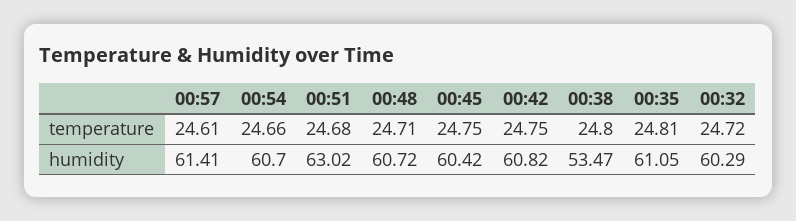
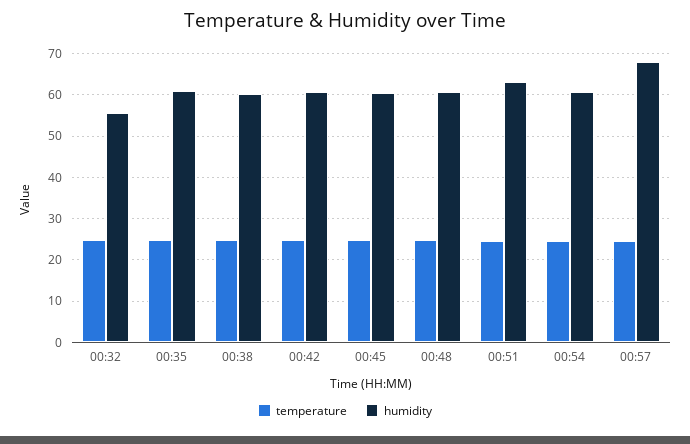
  {
    "temperature": {
      "00:57": 24.61,
      "00:54": 24.66,
      "00:51": 24.68,
      "00:48": 24.71,
      "00:45": 24.75,
      "00:42": 24.75,
      "00:38": 24.8,
      "00:35": 24.81,
      "00:32": 24.72
    },
    "humidity": {
-     "00:57": 61.41,
+     "00:57": 68,
      "00:54": 60.7,
      "00:51": 63.02,
      "00:48": 60.72,
      "00:45": 60.42,
      "00:42": 60.82,
-     "00:38": 53.47,
+     "00:38": 60,
      "00:35": 61.05,
-     "00:32": 60.29
+     "00:32": 56
    }
  }

